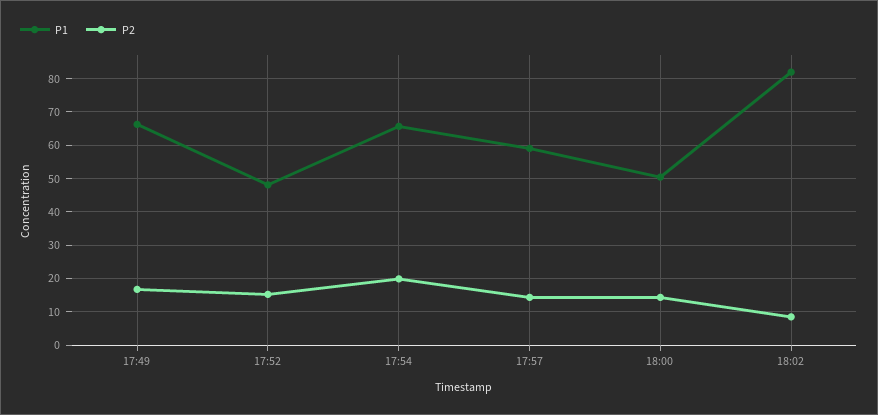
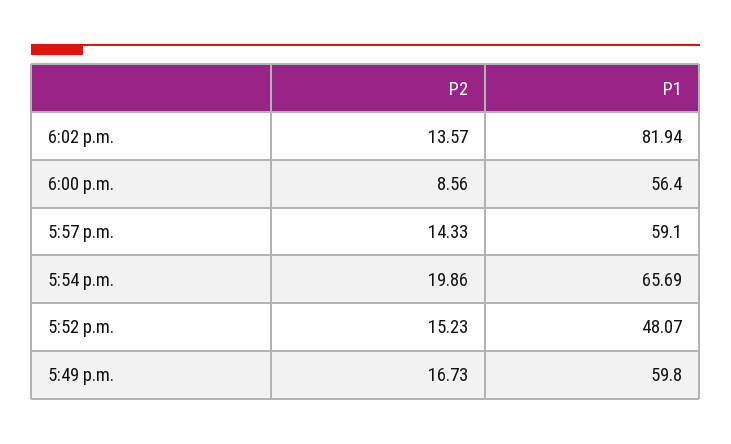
  {
    "P1": {
-     "17:49": 66,
+     "17:49": 59.8,
      "17:52": 48.07,
      "17:54": 65.69,
      "17:57": 59.1,
-     "18:00": 50,
+     "18:00": 56.4,
      "18:02": 81.94
    },
    "P2": {
      "17:49": 16.73,
      "17:52": 15.23,
      "17:54": 19.86,
      "17:57": 14.33,
-     "18:00": 14,
+     "18:00": 8.56,
-     "18:02": 8
+     "18:02": 13.57
    }
  }

